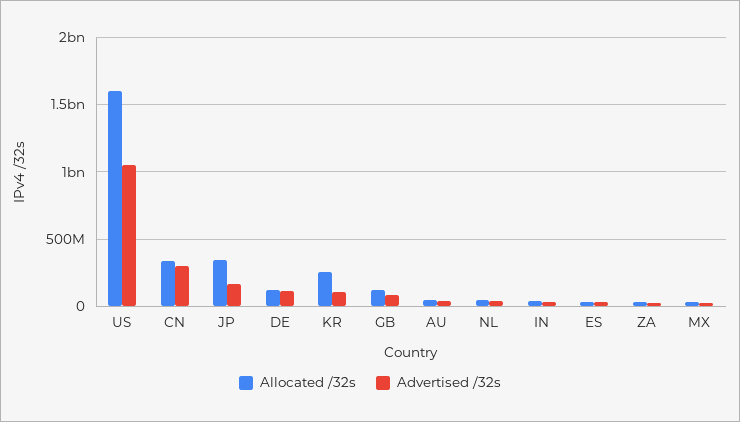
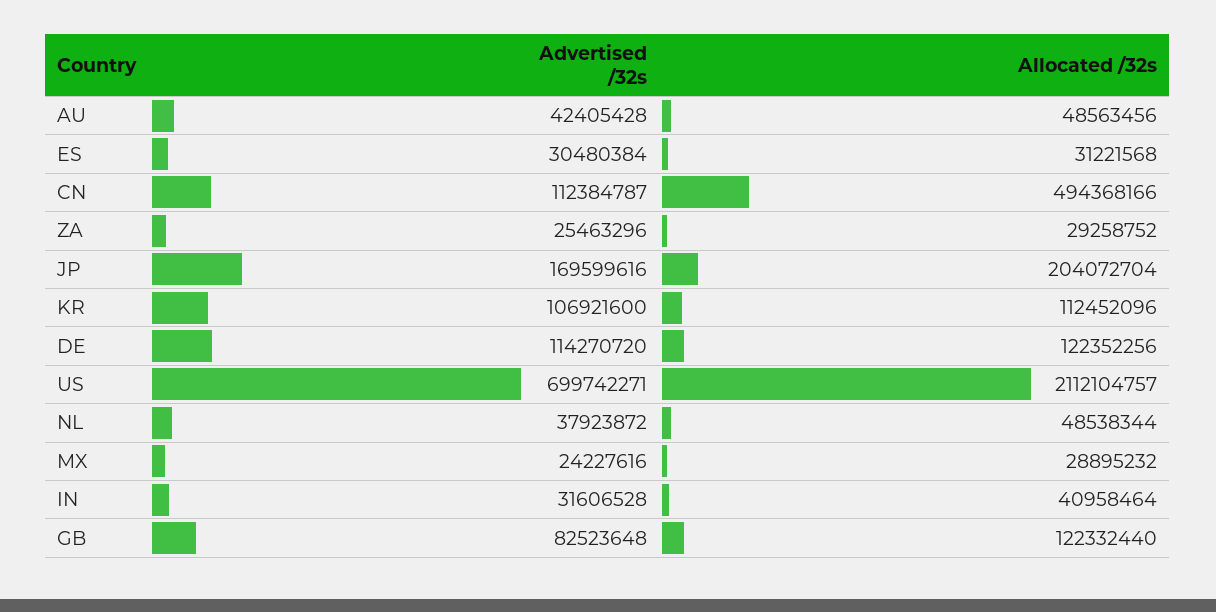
  {
    "Allocated /32s": {
-     "US": 1600000000,
+     "US": 2112104757,
-     "CN": 350000000,
+     "CN": 494368166,
-     "JP": 350000000,
+     "JP": 204072704,
      "DE": 122352256,
-     "KR": 250000000,
+     "KR": 112452096,
      "GB": 122332440,
      "AU": 48563456,
      "NL": 48538344,
      "IN": 40958464,
      "ES": 31221568,
      "ZA": 29258752,
      "MX": 28895232
    },
    "Advertised /32s": {
-     "US": 1050000000,
+     "US": 699742271,
-     "CN": 300000000,
+     "CN": 112384787,
      "JP": 169599616,
      "DE": 114270720,
      "KR": 106921600,
      "GB": 82523648,
      "AU": 42405428,
      "NL": 37923872,
      "IN": 31606528,
      "ES": 30480384,
      "ZA": 25463296,
      "MX": 24227616
    }
  }

